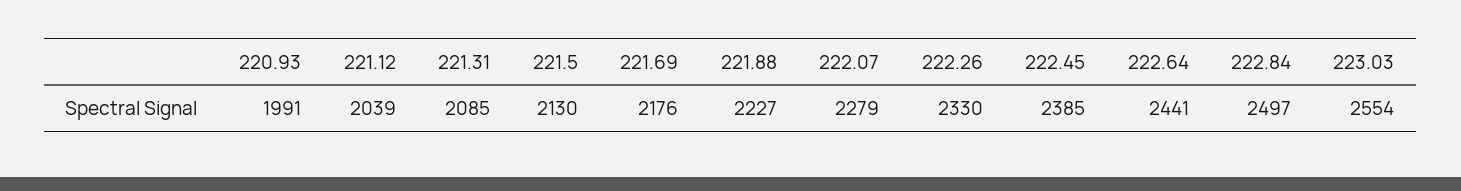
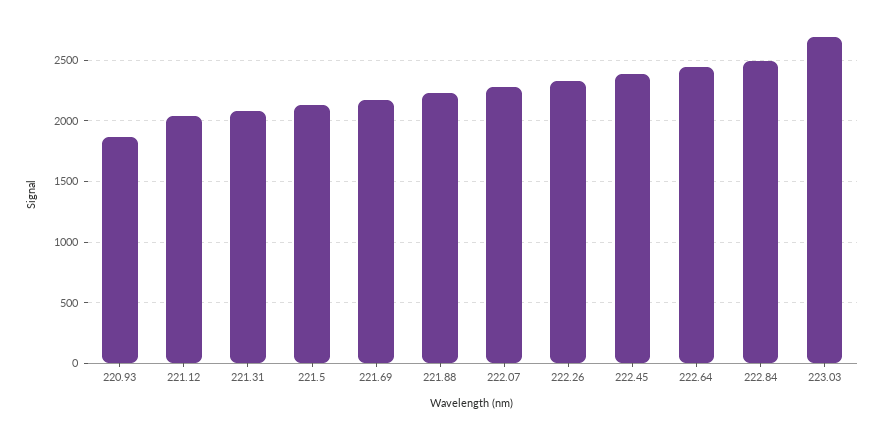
  {
-   "220.93": 1991,
+   "220.93": 1850,
    "221.12": 2039,
    "221.31": 2085,
    "221.5": 2130,
    "221.69": 2176,
    "221.88": 2227,
    "222.07": 2279,
    "222.26": 2330,
    "222.45": 2385,
    "222.64": 2441,
    "222.84": 2497,
-   "223.03": 2554
+   "223.03": 2700
  }

